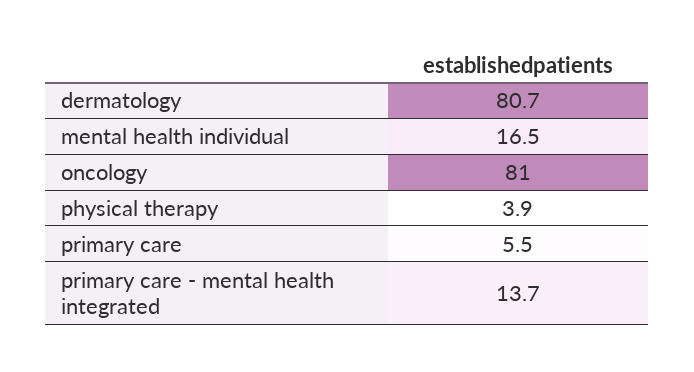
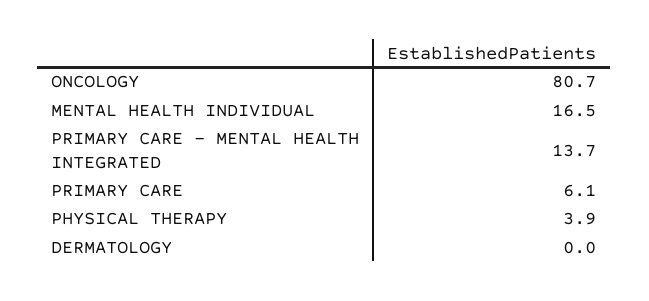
  {
-   "dermatology": 80.7,
+   "dermatology": 0,
    "mental health individual": 16.5,
-   "oncology": 81,
+   "oncology": 80.7,
    "physical therapy": 3.9,
-   "primary care": 5.5,
+   "primary care": 6.1,
    "primary care - mental health integrated": 13.7
  }

